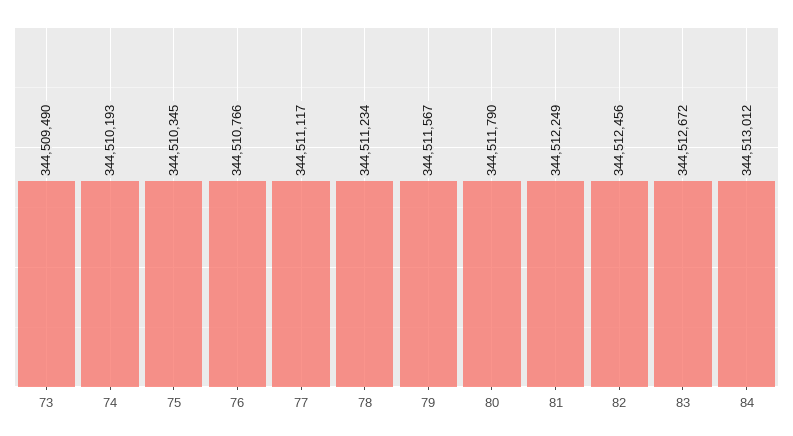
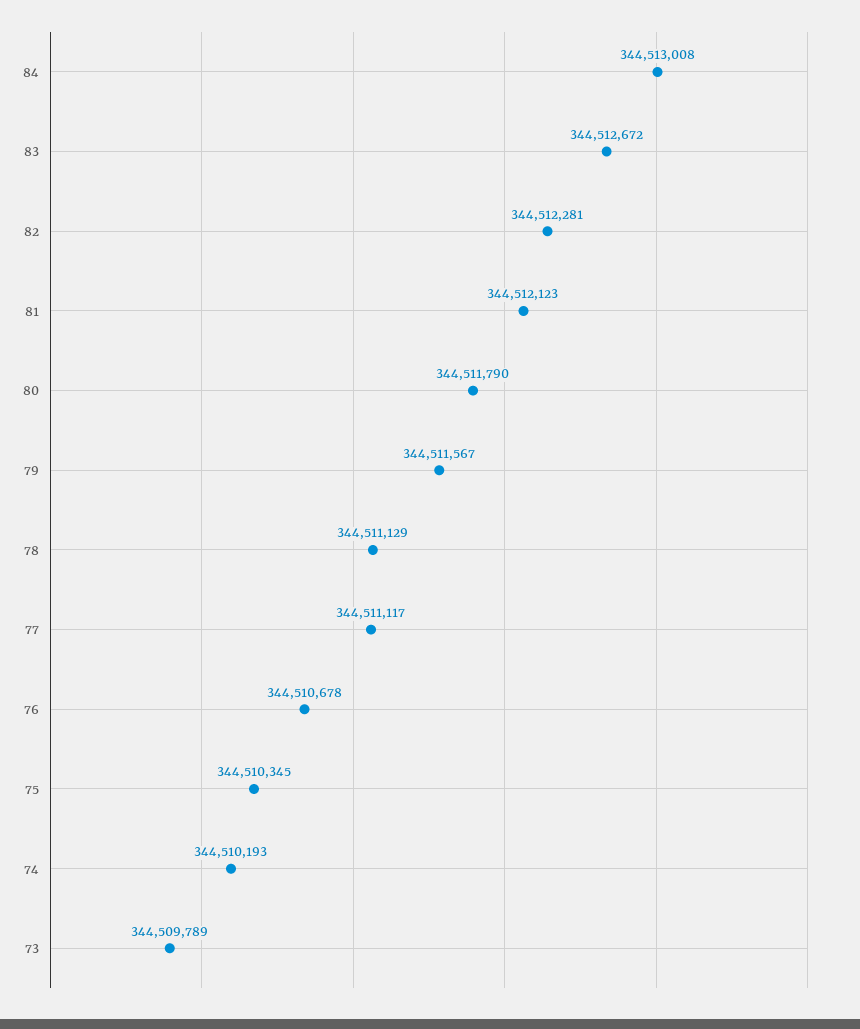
  {
-   "73": 344509490,
+   "73": 344509789,
    "74": 344510193,
    "75": 344510345,
-   "76": 344510766,
+   "76": 344510678,
    "77": 344511117,
-   "78": 344511234,
+   "78": 344511129,
    "79": 344511567,
    "80": 344511790,
-   "81": 344512249,
+   "81": 344512123,
-   "82": 344512456,
+   "82": 344512281,
    "83": 344512672,
-   "84": 344513012
+   "84": 344513008
  }

